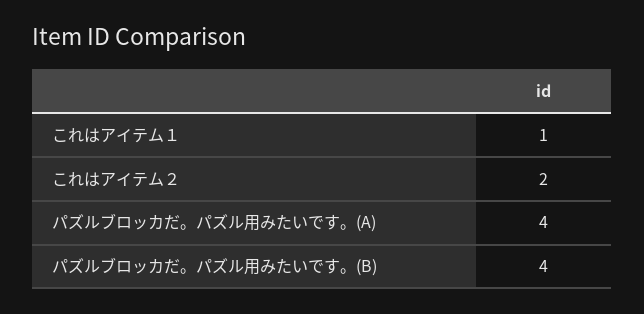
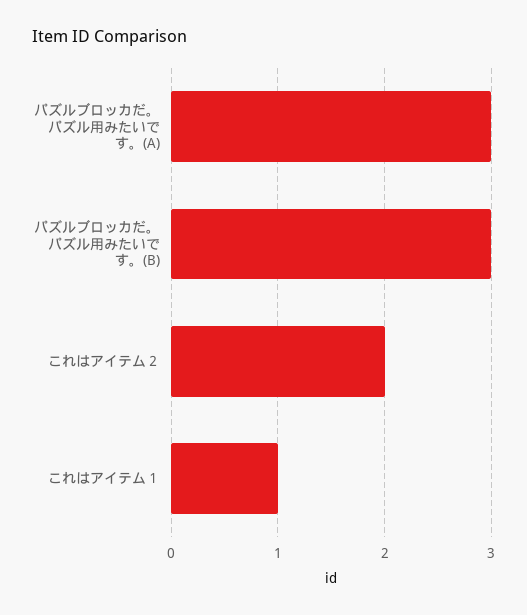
  {
    "これはアイテム１": 1,
    "これはアイテム２": 2,
-   "パズルブロッカだ。パズル用みたいです。(A)": 4,
+   "パズルブロッカだ。パズル用みたいです。(A)": 3,
-   "パズルブロッカだ。パズル用みたいです。(B)": 4
+   "パズルブロッカだ。パズル用みたいです。(B)": 3
  }

